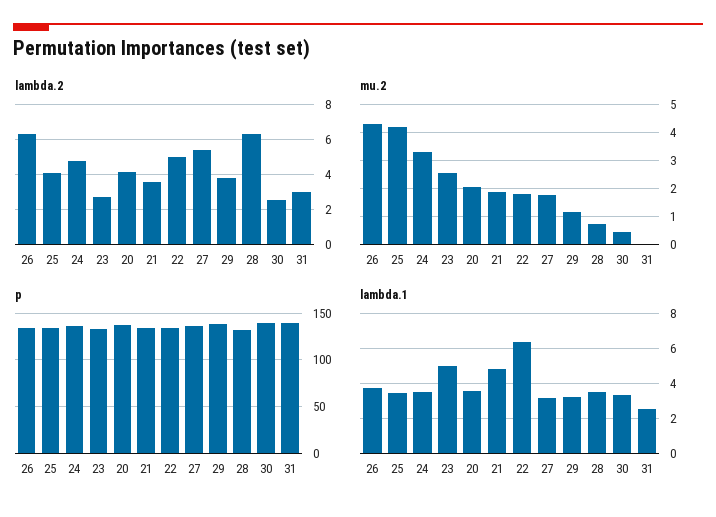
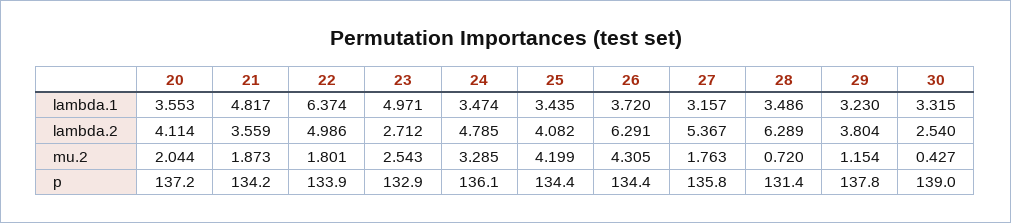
  {
    "lambda.2": {
      "26": 6.291,
      "25": 4.082,
      "24": 4.785,
      "23": 2.712,
      "20": 4.114,
      "21": 3.559,
      "22": 4.986,
      "27": 5.367,
      "29": 3.804,
      "28": 6.289,
-     "30": 2.54,
+     "30": 2.54
-     "31": 3
    },
    "mu.2": {
      "26": 4.305,
      "25": 4.199,
      "24": 3.285,
      "23": 2.543,
      "20": 2.044,
      "21": 1.873,
      "22": 1.801,
      "27": 1.763,
      "29": 1.154,
      "28": 0.72,
-     "30": 0.427,
+     "30": 0.427
-     "31": 0
    },
    "p": {
      "26": 134.4,
      "25": 134.4,
      "24": 136.1,
      "23": 132.9,
      "20": 137.2,
      "21": 134.2,
      "22": 133.9,
      "27": 135.8,
      "29": 137.8,
      "28": 131.4,
-     "30": 139,
+     "30": 139
-     "31": 140
    },
    "lambda.1": {
      "26": 3.72,
      "25": 3.435,
      "24": 3.474,
      "23": 4.971,
      "20": 3.553,
      "21": 4.817,
      "22": 6.374,
      "27": 3.157,
      "29": 3.23,
      "28": 3.486,
-     "30": 3.315,
+     "30": 3.315
-     "31": 2.5
    }
  }

